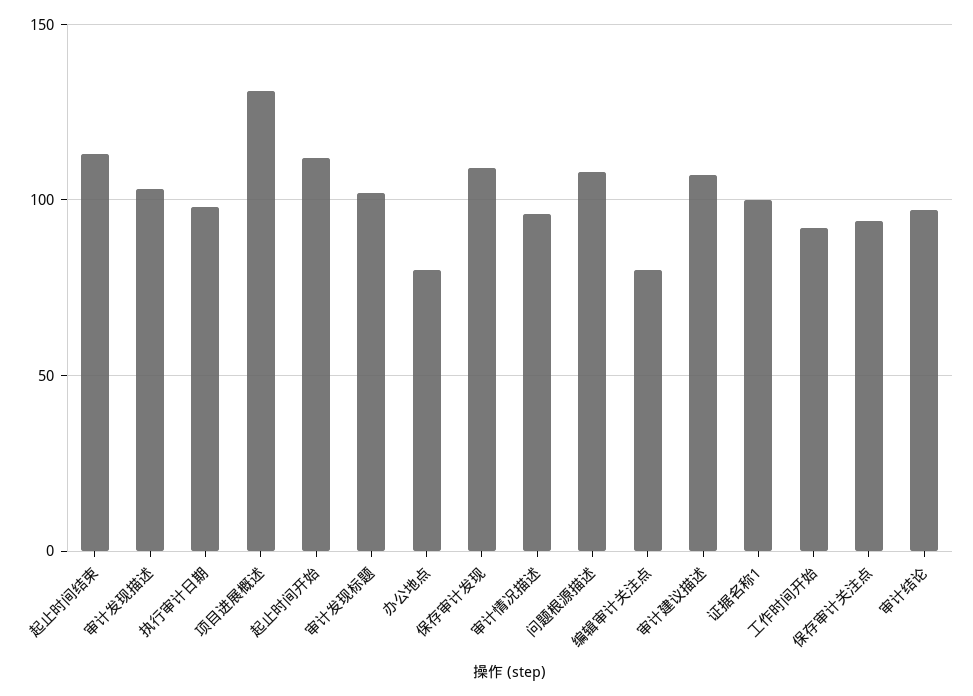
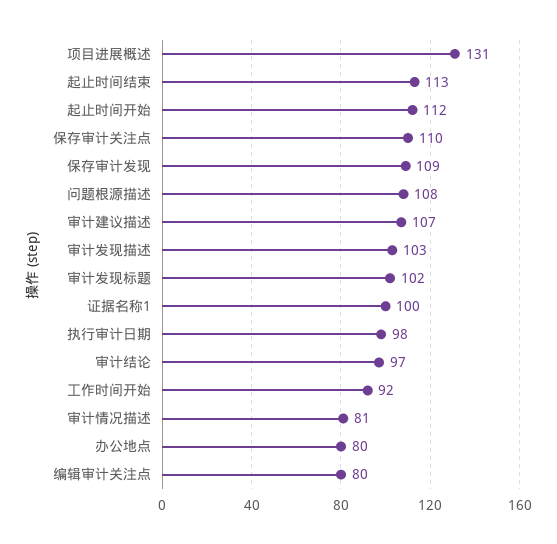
  {
    "起止时间结束": 113,
    "审计发现描述": 103,
    "执行审计日期": 98,
    "项目进展概述": 131,
    "起止时间开始": 112,
    "审计发现标题": 102,
    "办公地点": 80,
    "保存审计发现": 109,
-   "审计情况描述": 95,
+   "审计情况描述": 81,
    "问题根源描述": 108,
    "编辑审计关注点": 80,
    "审计建议描述": 107,
    "证据名称1": 100,
    "工作时间开始": 92,
-   "保存审计关注点": 95,
+   "保存审计关注点": 110,
    "审计结论": 97
  }

